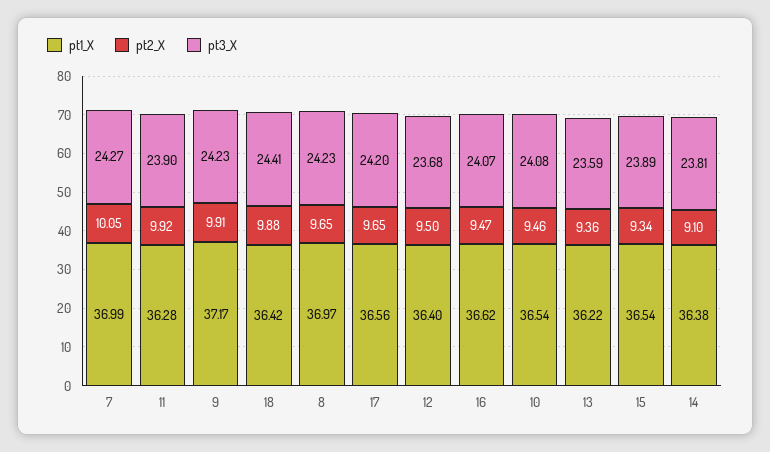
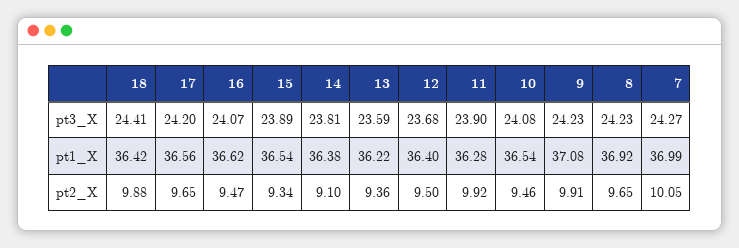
  {
    "pt1_X": {
      "7": 36.99,
      "11": 36.28,
-     "9": 37.17,
+     "9": 37.08,
      "18": 36.42,
-     "8": 36.97,
+     "8": 36.92,
      "17": 36.56,
      "12": 36.4,
      "16": 36.62,
      "10": 36.54,
      "13": 36.22,
      "15": 36.54,
      "14": 36.38
    },
    "pt2_X": {
      "7": 10.05,
      "11": 9.92,
      "9": 9.91,
      "18": 9.88,
      "8": 9.65,
      "17": 9.65,
      "12": 9.5,
      "16": 9.47,
      "10": 9.46,
      "13": 9.36,
      "15": 9.34,
      "14": 9.1
    },
    "pt3_X": {
      "7": 24.27,
      "11": 23.9,
      "9": 24.23,
      "18": 24.41,
      "8": 24.23,
      "17": 24.2,
      "12": 23.68,
      "16": 24.07,
      "10": 24.08,
      "13": 23.59,
      "15": 23.89,
      "14": 23.81
    }
  }

